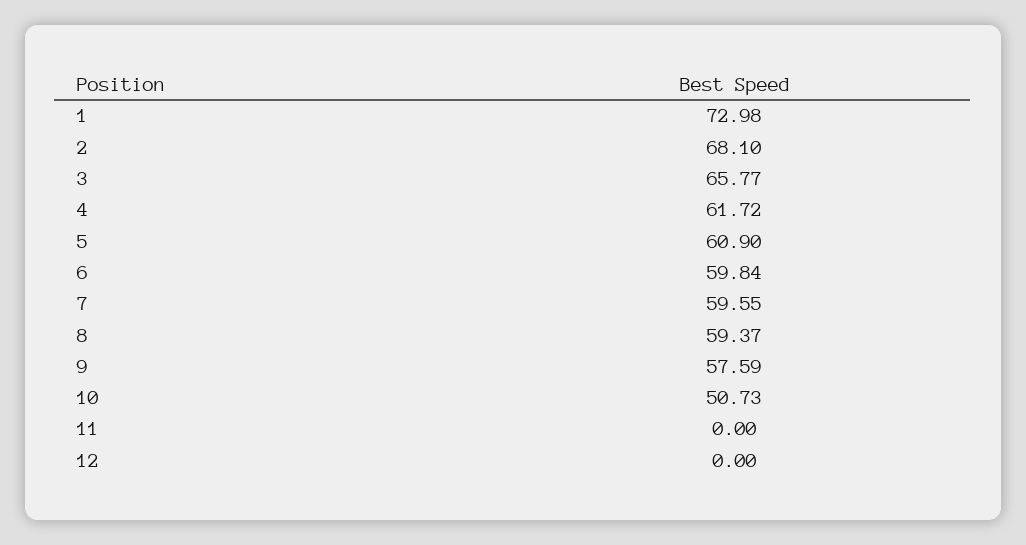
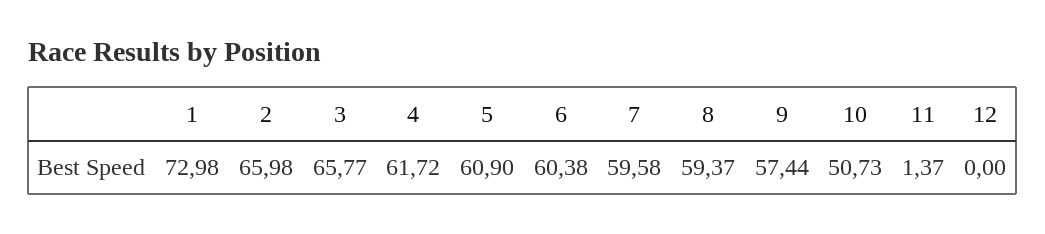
  {
    "1": 72.98,
-   "2": 68.1,
+   "2": 65.98,
    "3": 65.77,
    "4": 61.72,
    "5": 60.9,
-   "6": 59.84,
+   "6": 60.38,
-   "7": 59.55,
+   "7": 59.58,
    "8": 59.37,
-   "9": 57.59,
+   "9": 57.44,
    "10": 50.73,
-   "11": 0,
+   "11": 1.37,
    "12": 0
  }

